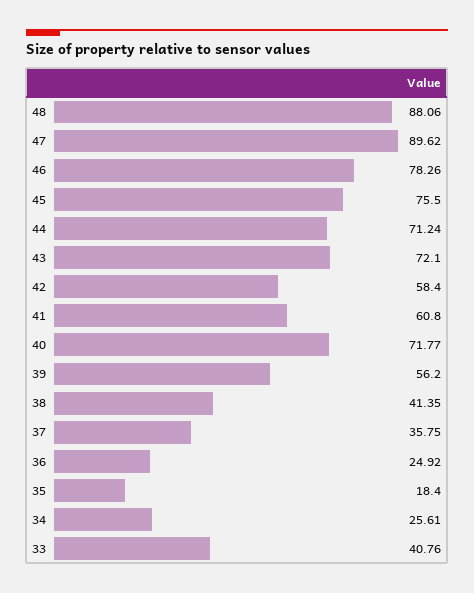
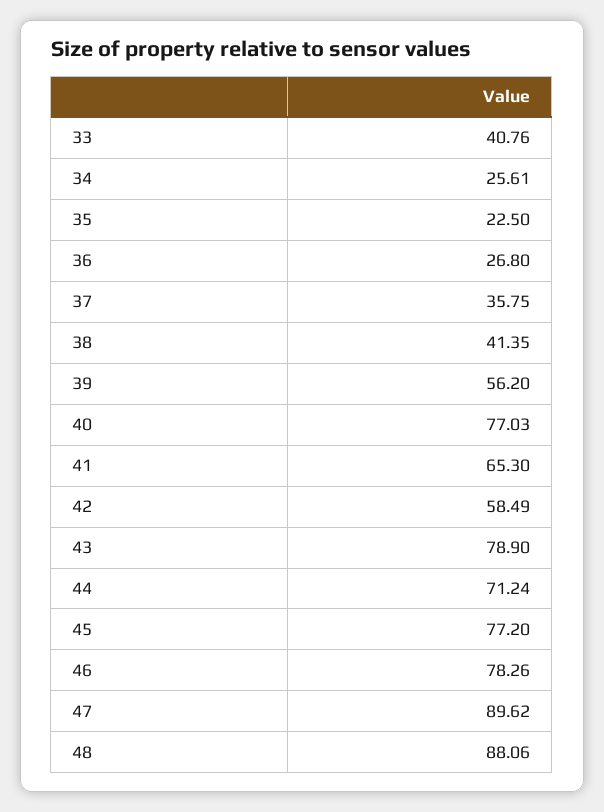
  {
    "48": 88.06,
    "47": 89.62,
    "46": 78.26,
-   "45": 75.5,
+   "45": 77.2,
    "44": 71.24,
-   "43": 72.1,
+   "43": 78.9,
-   "42": 58.4,
+   "42": 58.49,
-   "41": 60.8,
+   "41": 65.3,
-   "40": 71.77,
+   "40": 77.03,
    "39": 56.2,
    "38": 41.35,
    "37": 35.75,
-   "36": 24.92,
+   "36": 26.8,
-   "35": 18.4,
+   "35": 22.5,
    "34": 25.61,
    "33": 40.76
  }

